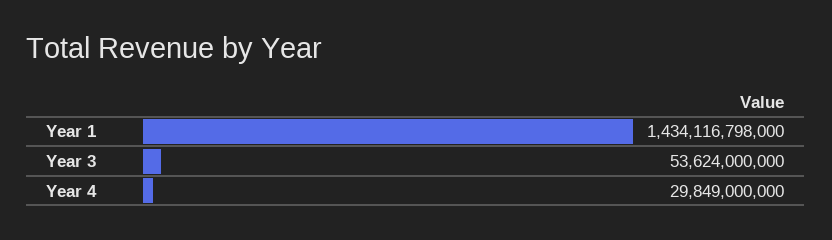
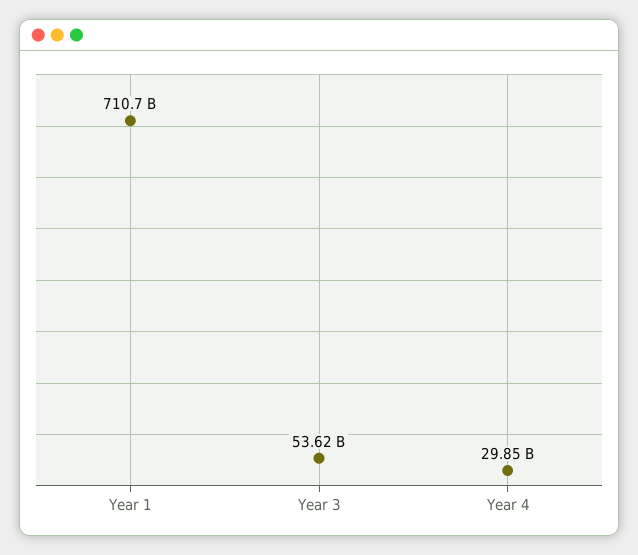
  {
-   "Year 1": 1434116798000,
+   "Year 1": 710700000000,
    "Year 3": 53624000000,
    "Year 4": 29849000000
  }

